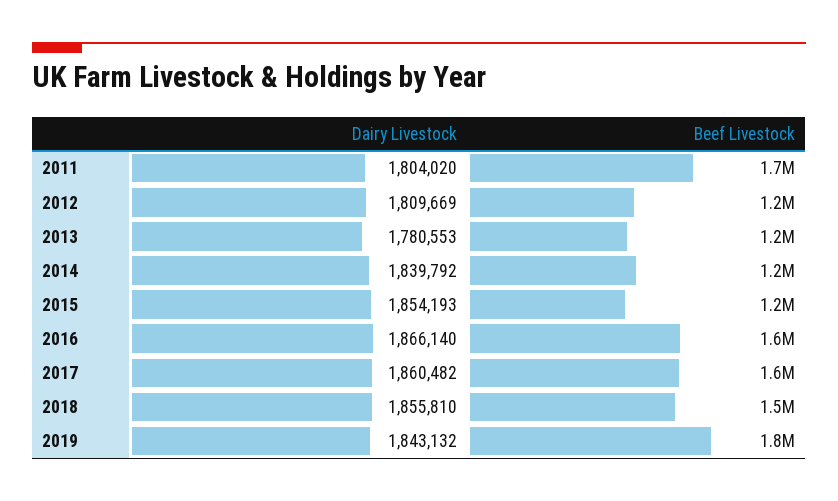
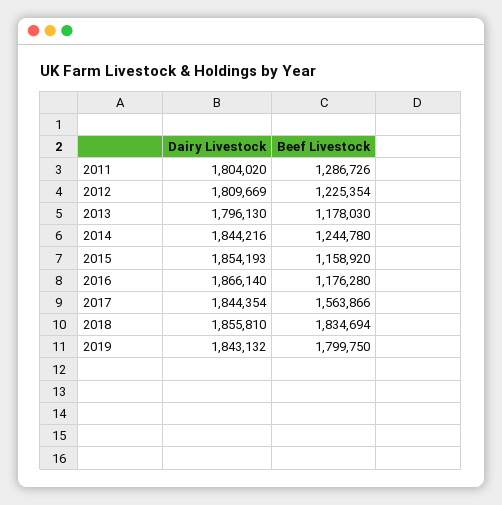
  {
    "Dairy Livestock": {
      "2011": 1804020,
      "2012": 1809669,
-     "2013": 1780553,
+     "2013": 1796130,
-     "2014": 1839792,
+     "2014": 1844216,
      "2015": 1854193,
      "2016": 1866140,
-     "2017": 1860482,
+     "2017": 1844354,
      "2018": 1855810,
      "2019": 1843132
    },
    "Beef Livestock": {
-     "2011": 1700000,
+     "2011": 1286726,
      "2012": 1225354,
      "2013": 1178030,
      "2014": 1244780,
      "2015": 1158920,
-     "2016": 1600000,
+     "2016": 1176280,
      "2017": 1563866,
-     "2018": 1500000,
+     "2018": 1834694,
      "2019": 1799750
    }
  }

